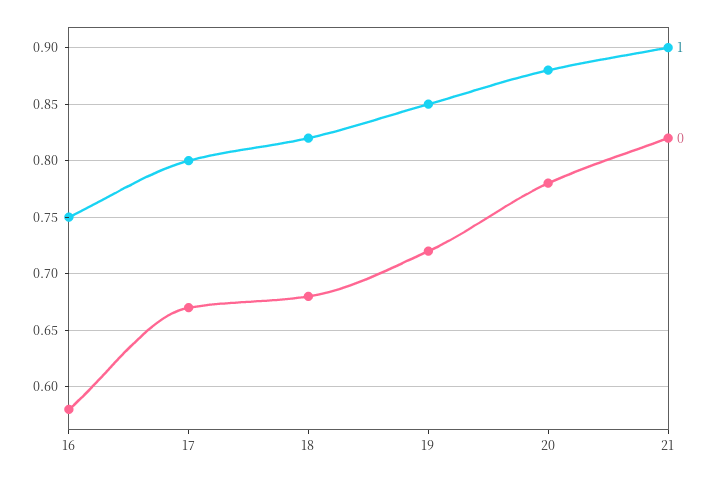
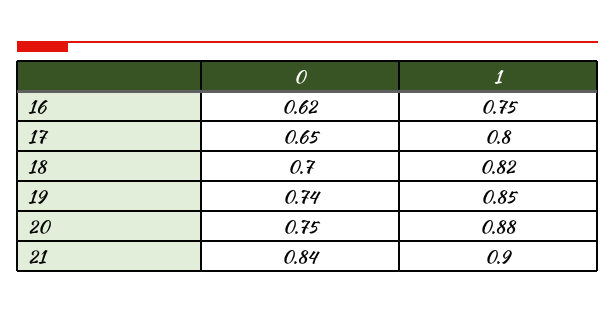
  {
    "1": {
      "16": 0.75,
      "17": 0.8,
      "18": 0.82,
      "19": 0.85,
      "20": 0.88,
      "21": 0.9
    },
    "0": {
-     "16": 0.58,
+     "16": 0.62,
-     "17": 0.67,
+     "17": 0.65,
-     "18": 0.68,
+     "18": 0.7,
-     "19": 0.72,
+     "19": 0.74,
-     "20": 0.78,
+     "20": 0.75,
-     "21": 0.82
+     "21": 0.84
    }
  }

